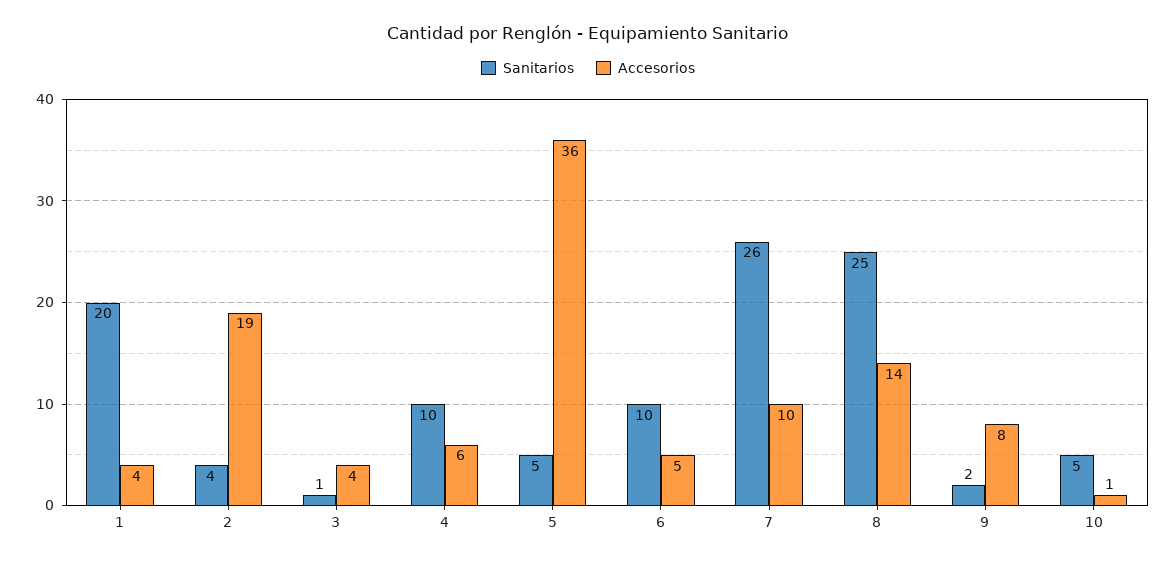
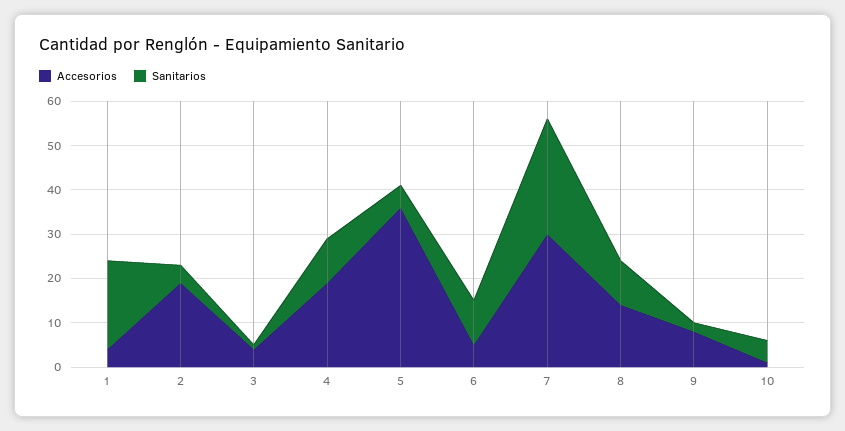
  {
    "Sanitarios": {
      "1": 20,
      "2": 4,
      "3": 1,
      "4": 10,
      "5": 5,
      "6": 10,
      "7": 26,
-     "8": 25,
+     "8": 10,
      "9": 2,
      "10": 5
    },
    "Accesorios": {
      "1": 4,
      "2": 19,
      "3": 4,
-     "4": 6,
+     "4": 20,
      "5": 36,
      "6": 5,
-     "7": 10,
+     "7": 30,
      "8": 14,
      "9": 8,
      "10": 1
    }
  }

